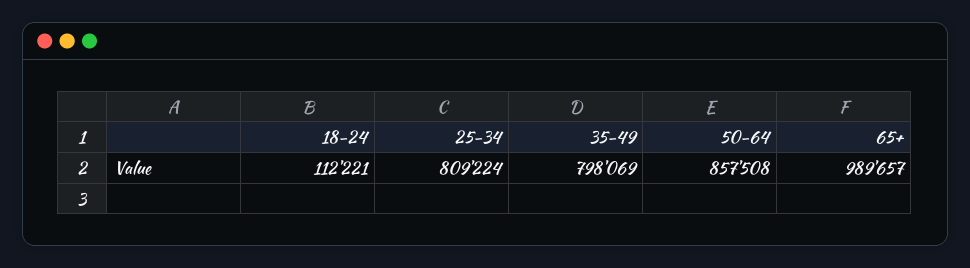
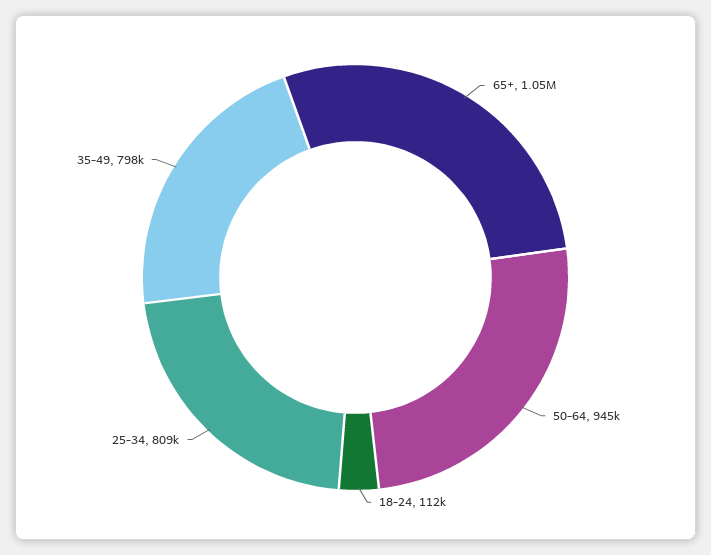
  {
    "18-24": 112221,
    "25-34": 809224,
    "35-49": 798069,
-   "50-64": 857508,
+   "50-64": 945000,
-   "65+": 989657
+   "65+": 1050000
  }

